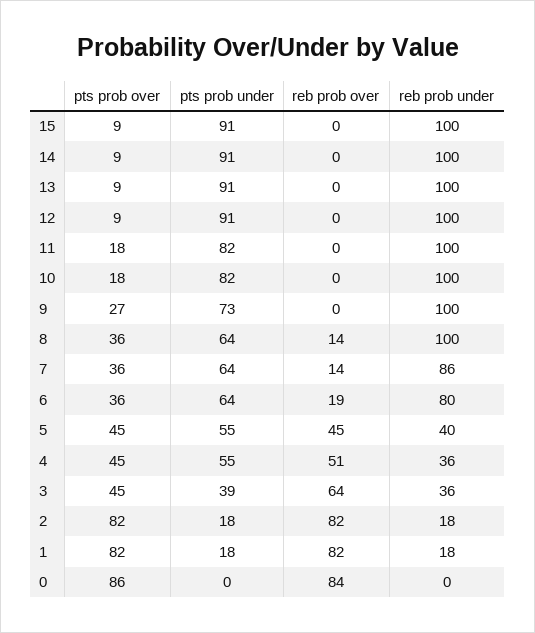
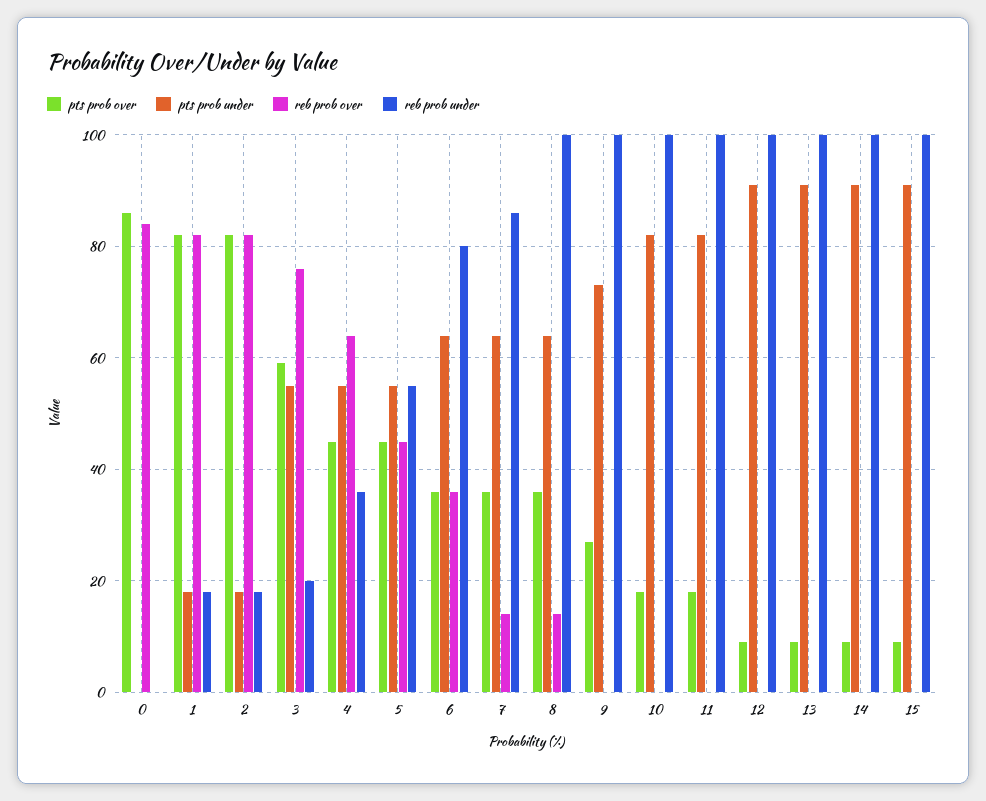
  {
    "pts prob over": {
      "15": 9,
      "14": 9,
      "13": 9,
      "12": 9,
      "11": 18,
      "10": 18,
      "9": 27,
      "8": 36,
      "7": 36,
      "6": 36,
      "5": 45,
      "4": 45,
-     "3": 45,
+     "3": 60,
      "2": 82,
      "1": 82,
      "0": 86
    },
    "pts prob under": {
      "15": 91,
      "14": 91,
      "13": 91,
      "12": 91,
      "11": 82,
      "10": 82,
      "9": 73,
      "8": 64,
      "7": 64,
      "6": 64,
      "5": 55,
      "4": 55,
-     "3": 39,
+     "3": 55,
      "2": 18,
      "1": 18,
      "0": 0
    },
    "reb prob over": {
      "15": 0,
      "14": 0,
      "13": 0,
      "12": 0,
      "11": 0,
      "10": 0,
      "9": 0,
      "8": 14,
      "7": 14,
-     "6": 19,
+     "6": 35,
      "5": 45,
-     "4": 51,
+     "4": 65,
-     "3": 64,
+     "3": 75,
      "2": 82,
      "1": 82,
      "0": 84
    },
    "reb prob under": {
      "15": 100,
      "14": 100,
      "13": 100,
      "12": 100,
      "11": 100,
      "10": 100,
      "9": 100,
      "8": 100,
      "7": 86,
      "6": 80,
-     "5": 40,
+     "5": 55,
      "4": 36,
-     "3": 36,
+     "3": 20,
      "2": 18,
      "1": 18,
      "0": 0
    }
  }

